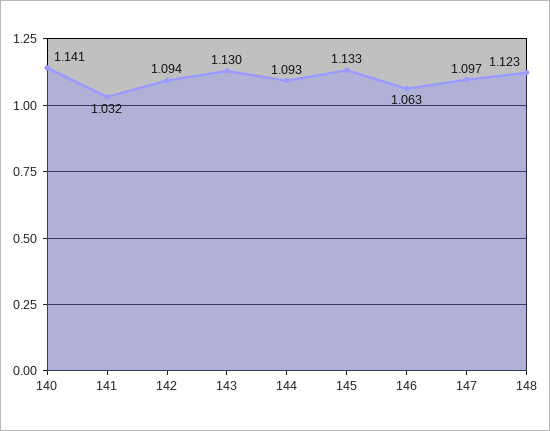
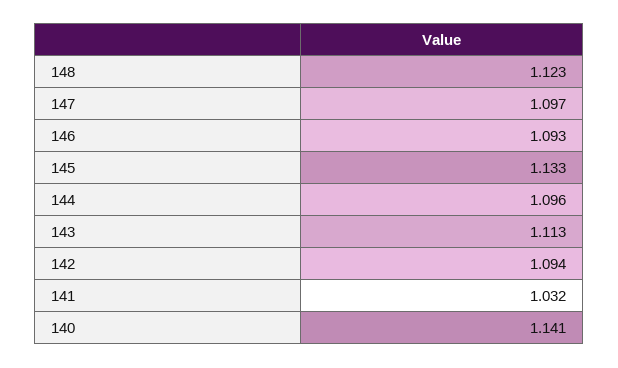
  {
    "140": 1.141,
    "141": 1.032,
    "142": 1.094,
-   "143": 1.13,
+   "143": 1.113,
-   "144": 1.093,
+   "144": 1.096,
    "145": 1.133,
-   "146": 1.063,
+   "146": 1.093,
    "147": 1.097,
    "148": 1.123
  }

